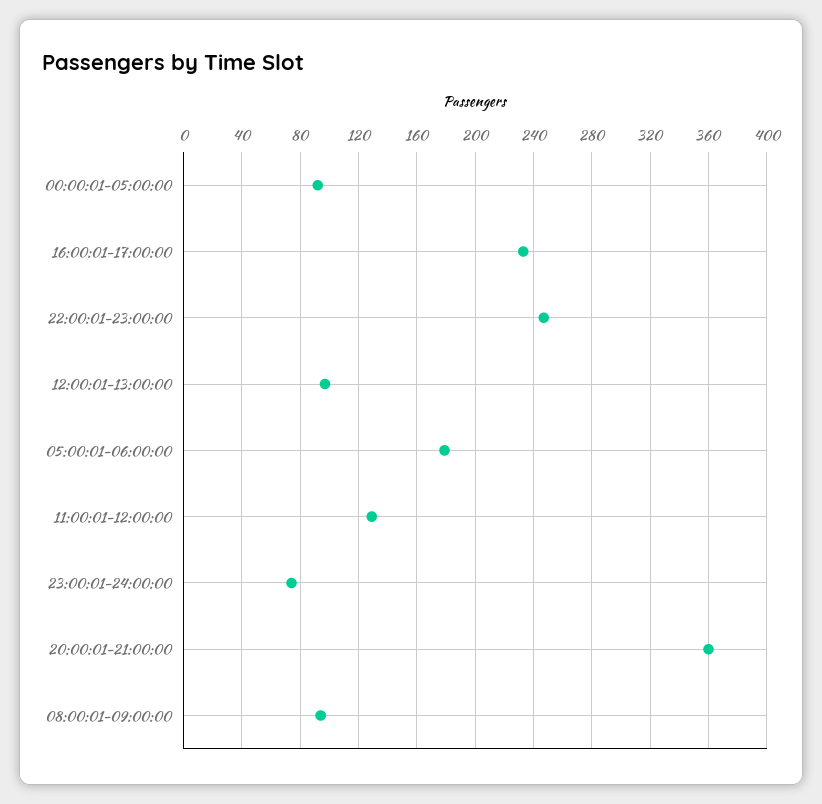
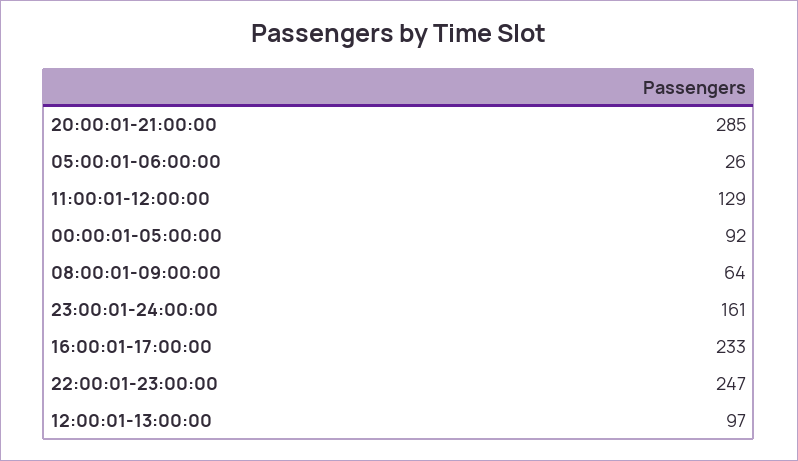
  {
    "00:00:01-05:00:00": 92,
    "16:00:01-17:00:00": 233,
    "22:00:01-23:00:00": 247,
    "12:00:01-13:00:00": 97,
-   "05:00:01-06:00:00": 180,
+   "05:00:01-06:00:00": 26,
    "11:00:01-12:00:00": 129,
-   "23:00:01-24:00:00": 75,
+   "23:00:01-24:00:00": 161,
-   "20:00:01-21:00:00": 360,
+   "20:00:01-21:00:00": 285,
-   "08:00:01-09:00:00": 95
+   "08:00:01-09:00:00": 64
  }

